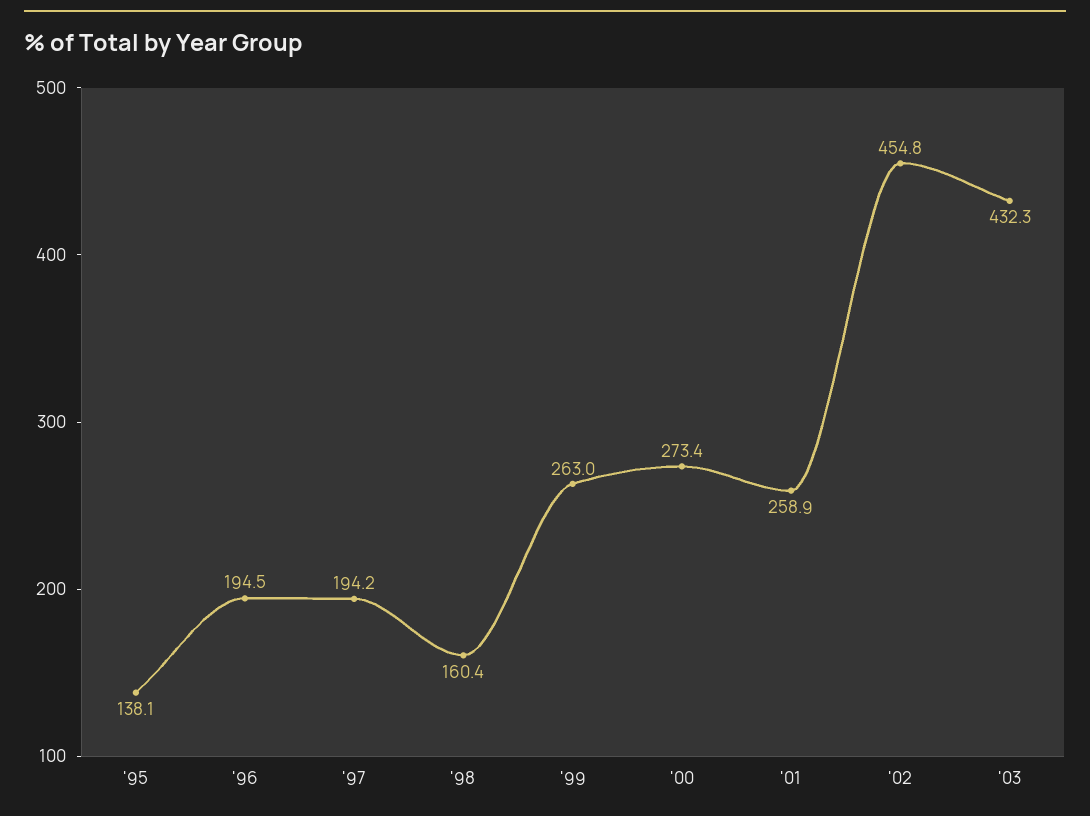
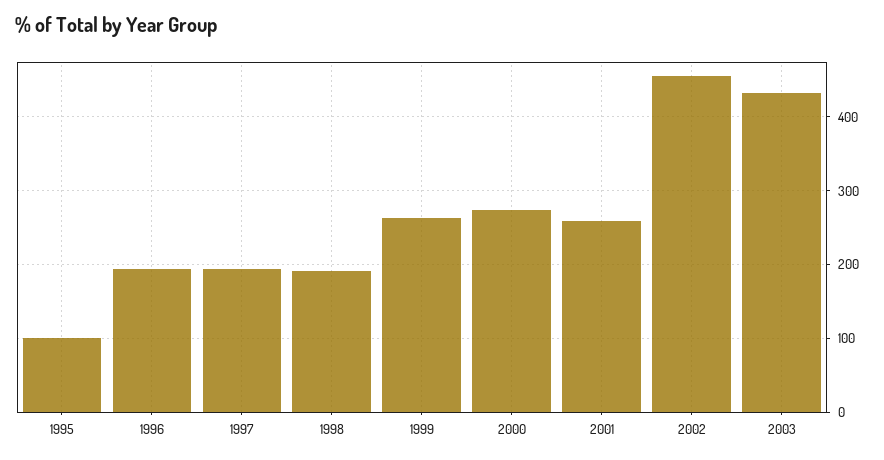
  {
-   "'95": 138.1,
+   "'95": 100,
    "'96": 194.5,
    "'97": 194.2,
-   "'98": 160.4,
+   "'98": 190,
    "'99": 263,
    "'00": 273.4,
    "'01": 258.9,
    "'02": 454.8,
    "'03": 432.3
  }

